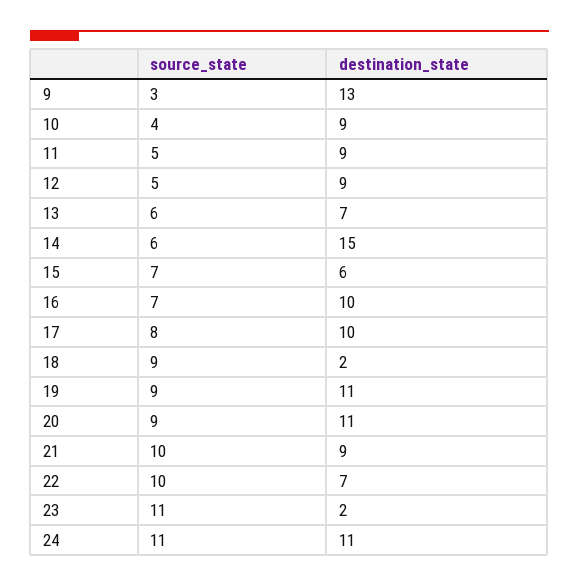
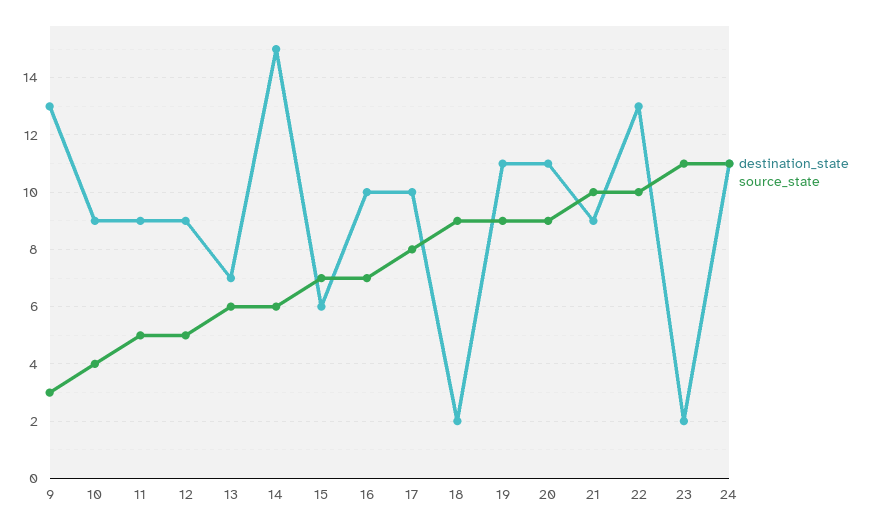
  {
    "source_state": {
      "9": 3,
      "10": 4,
      "11": 5,
      "12": 5,
      "13": 6,
      "14": 6,
      "15": 7,
      "16": 7,
      "17": 8,
      "18": 9,
      "19": 9,
      "20": 9,
      "21": 10,
      "22": 10,
      "23": 11,
      "24": 11
    },
    "destination_state": {
      "9": 13,
      "10": 9,
      "11": 9,
      "12": 9,
      "13": 7,
      "14": 15,
      "15": 6,
      "16": 10,
      "17": 10,
      "18": 2,
      "19": 11,
      "20": 11,
      "21": 9,
-     "22": 7,
+     "22": 13,
      "23": 2,
      "24": 11
    }
  }

